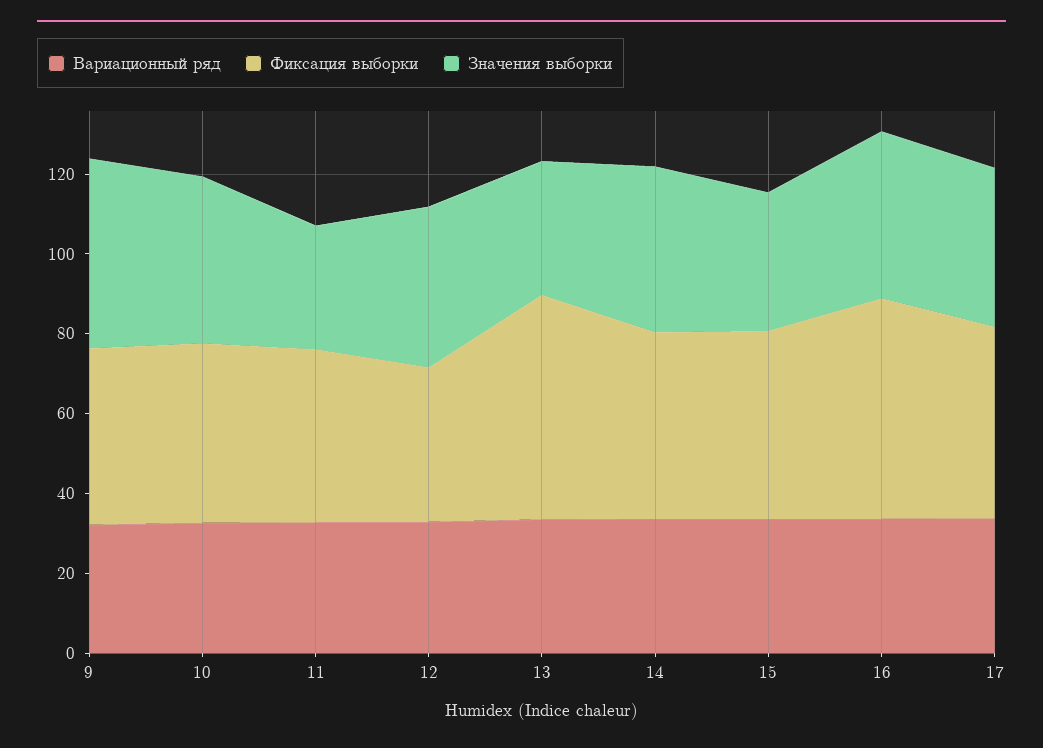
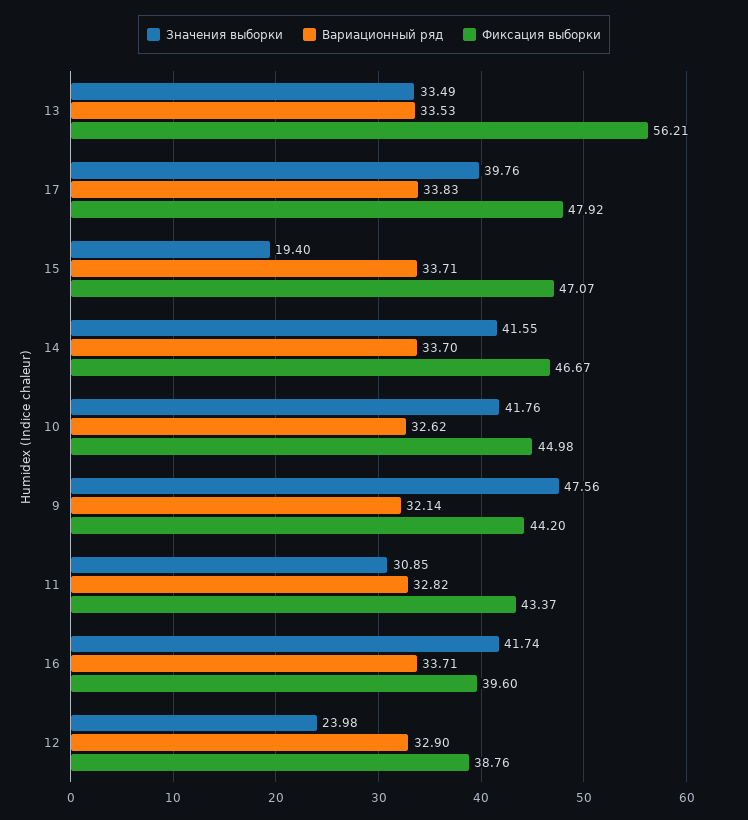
  {
    "Вариационный ряд": {
      "9": 32.14,
      "10": 32.62,
      "11": 32.82,
      "12": 32.9,
      "13": 33.53,
      "14": 33.7,
      "15": 33.71,
      "16": 33.71,
      "17": 33.83
    },
    "Фиксация выборки": {
      "9": 44.2,
      "10": 44.98,
      "11": 43.37,
      "12": 38.76,
      "13": 56.21,
      "14": 46.67,
      "15": 47.07,
-     "16": 55,
+     "16": 39.6,
      "17": 47.92
    },
    "Значения выборки": {
      "9": 47.56,
      "10": 41.76,
      "11": 30.85,
-     "12": 40,
+     "12": 23.98,
      "13": 33.49,
      "14": 41.55,
-     "15": 35,
+     "15": 19.4,
      "16": 41.74,
      "17": 39.76
    }
  }

